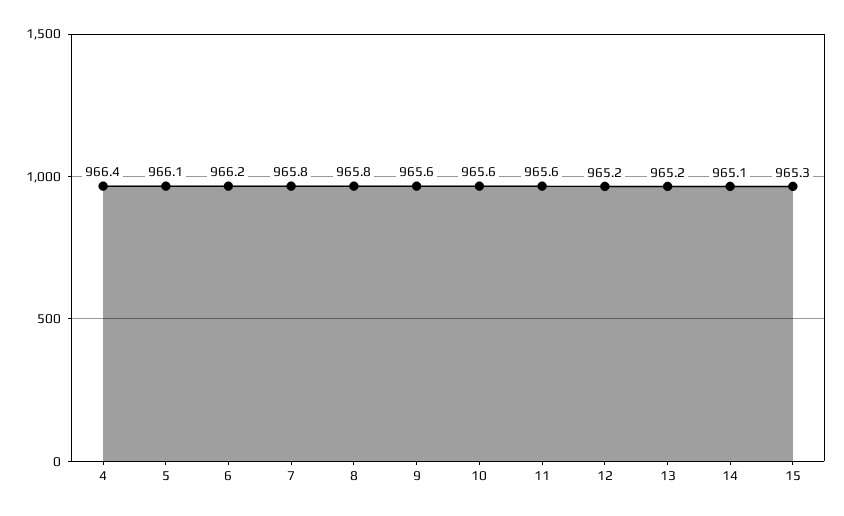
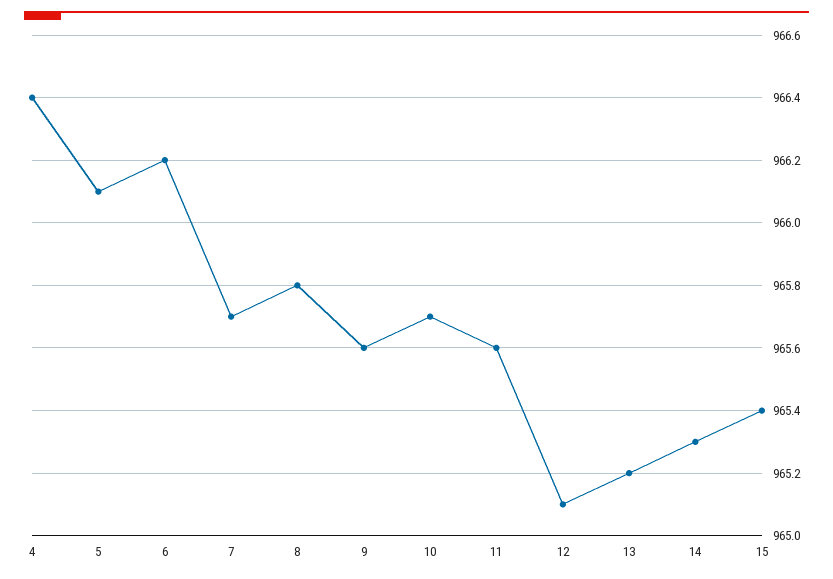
  {
    "4": 966.4,
    "5": 966.1,
    "6": 966.2,
-   "7": 965.8,
+   "7": 965.7,
    "8": 965.8,
    "9": 965.6,
-   "10": 965.6,
+   "10": 965.7,
    "11": 965.6,
-   "12": 965.2,
+   "12": 965.1,
    "13": 965.2,
-   "14": 965.1,
+   "14": 965.3,
-   "15": 965.3
+   "15": 965.4
  }

